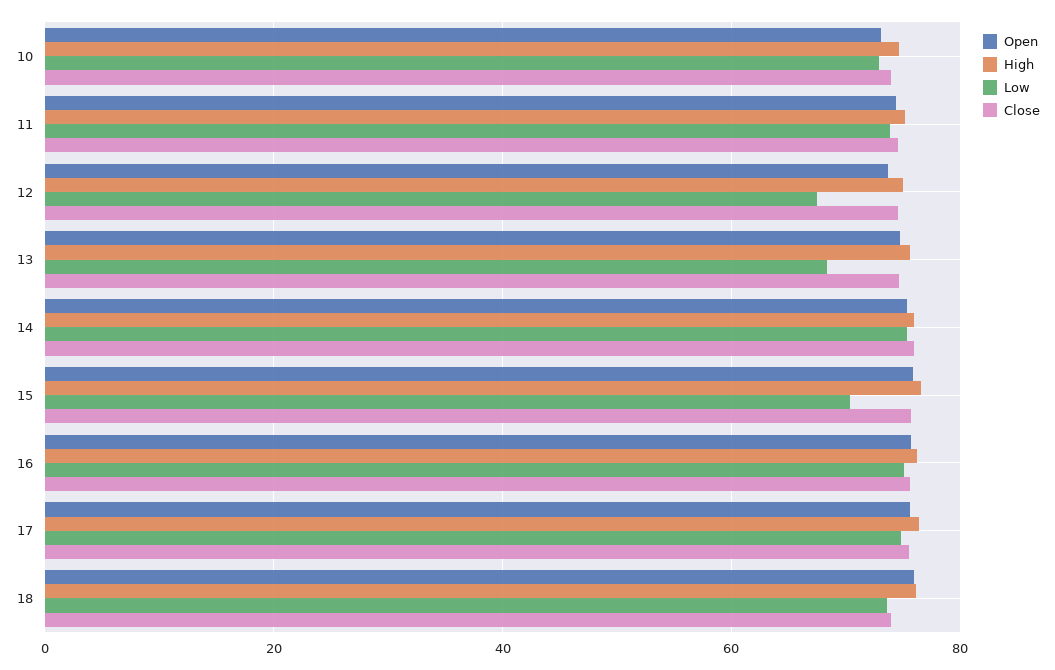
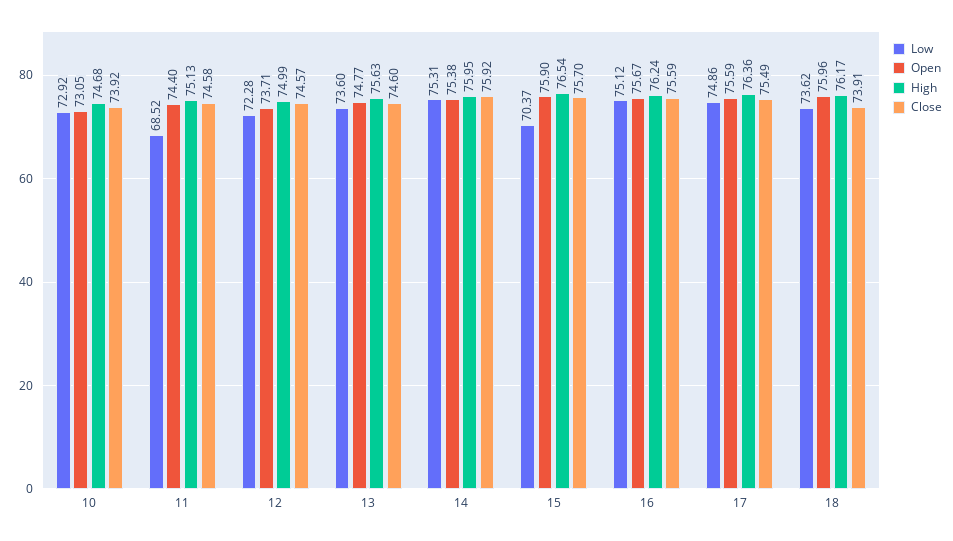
  {
    "Open": {
      "10": 73.05,
      "11": 74.4,
      "12": 73.71,
      "13": 74.77,
      "14": 75.38,
      "15": 75.9,
      "16": 75.67,
      "17": 75.59,
      "18": 75.96
    },
    "High": {
      "10": 74.68,
      "11": 75.13,
      "12": 74.99,
      "13": 75.63,
      "14": 75.95,
      "15": 76.54,
      "16": 76.24,
      "17": 76.36,
      "18": 76.17
    },
    "Low": {
      "10": 72.92,
-     "11": 74,
+     "11": 68.52,
-     "12": 68,
+     "12": 72.28,
-     "13": 68,
+     "13": 73.6,
      "14": 75.31,
      "15": 70.37,
      "16": 75.12,
      "17": 74.86,
      "18": 73.62
    },
    "Close": {
      "10": 73.92,
      "11": 74.58,
      "12": 74.57,
      "13": 74.6,
      "14": 75.92,
      "15": 75.7,
      "16": 75.59,
      "17": 75.49,
      "18": 73.91
    }
  }

